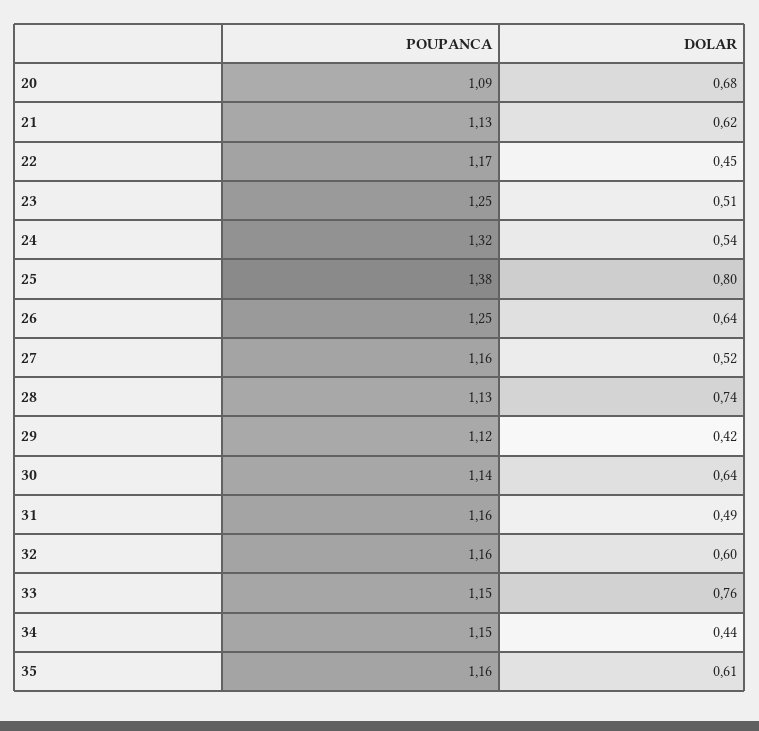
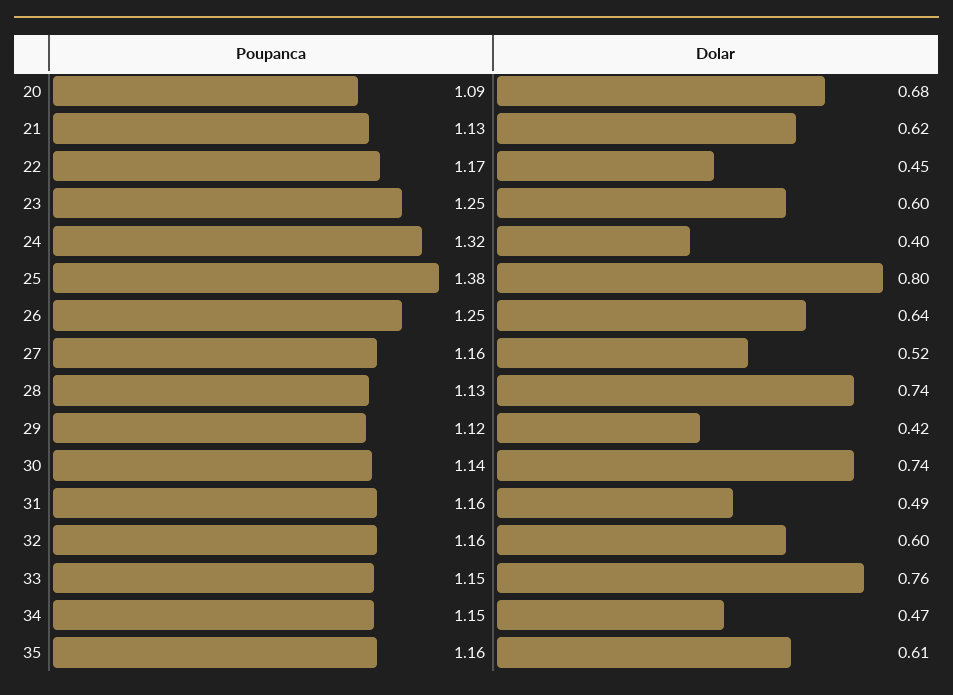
  {
    "POUPANCA": {
      "20": 1.09,
      "21": 1.13,
      "22": 1.17,
      "23": 1.25,
      "24": 1.32,
      "25": 1.38,
      "26": 1.25,
      "27": 1.16,
      "28": 1.13,
      "29": 1.12,
      "30": 1.14,
      "31": 1.16,
      "32": 1.16,
      "33": 1.15,
      "34": 1.15,
      "35": 1.16
    },
    "DOLAR": {
      "20": 0.68,
      "21": 0.62,
      "22": 0.45,
-     "23": 0.51,
+     "23": 0.6,
-     "24": 0.54,
+     "24": 0.4,
      "25": 0.8,
      "26": 0.64,
      "27": 0.52,
      "28": 0.74,
      "29": 0.42,
-     "30": 0.64,
+     "30": 0.74,
      "31": 0.49,
      "32": 0.6,
      "33": 0.76,
-     "34": 0.44,
+     "34": 0.47,
      "35": 0.61
    }
  }

